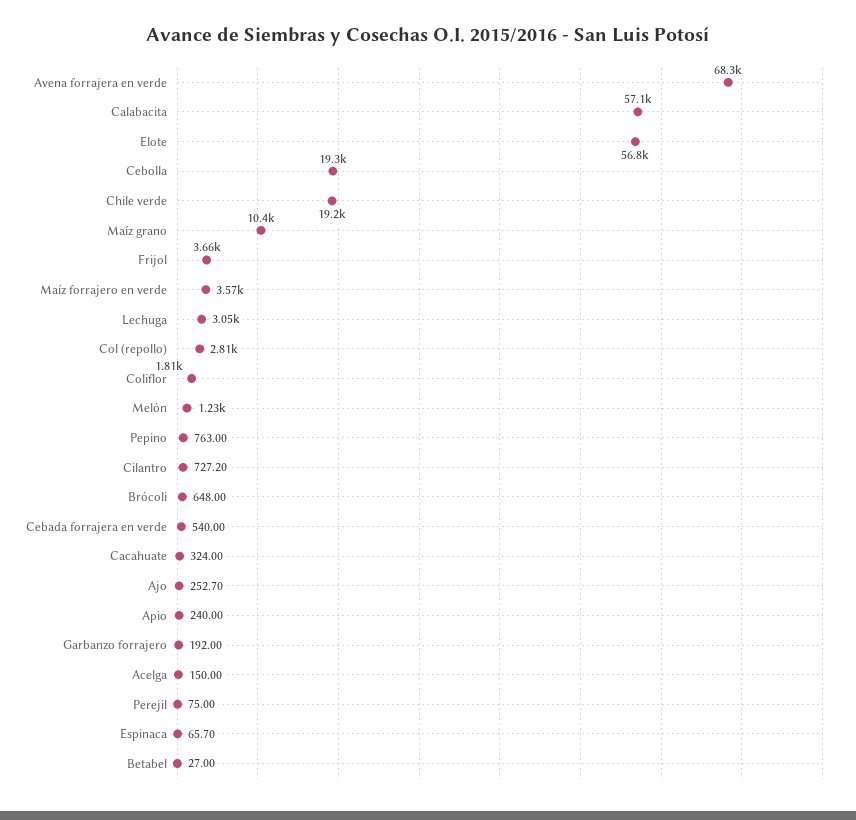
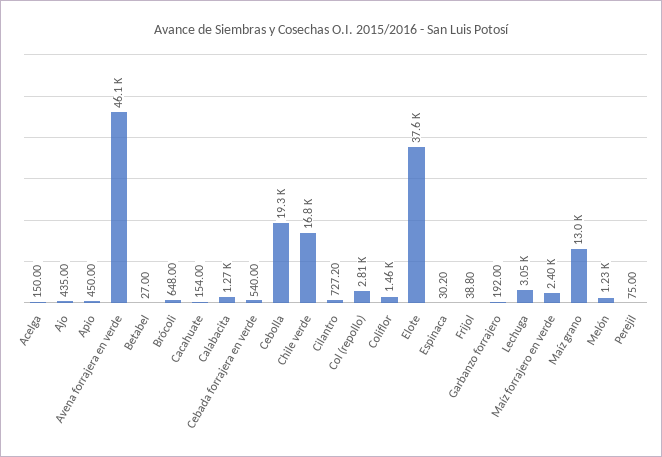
  {
-   "Avena forrajera en verde": 68300,
+   "Avena forrajera en verde": 46100,
-   "Calabacita": 57100,
+   "Calabacita": 1270,
-   "Elote": 56800,
+   "Elote": 37600,
    "Cebolla": 19300,
-   "Chile verde": 19200,
+   "Chile verde": 16800,
-   "Maíz grano": 10400,
+   "Maíz grano": 13000,
-   "Frijol": 3660,
+   "Frijol": 38.8,
-   "Maíz forrajero en verde": 3570,
+   "Maíz forrajero en verde": 2400,
    "Lechuga": 3050,
    "Col (repollo)": 2810,
-   "Coliflor": 1810,
+   "Coliflor": 1460,
    "Melón": 1230,
-   "Pepino": 763,
    "Cilantro": 727.2,
    "Brócoli": 648,
    "Cebada forrajera en verde": 540,
-   "Cacahuate": 324,
+   "Cacahuate": 154,
-   "Ajo": 252.7,
+   "Ajo": 435,
-   "Apio": 240,
+   "Apio": 450,
    "Garbanzo forrajero": 192,
    "Acelga": 150,
    "Perejil": 75,
-   "Espinaca": 65.7,
+   "Espinaca": 30.2,
    "Betabel": 27
  }

